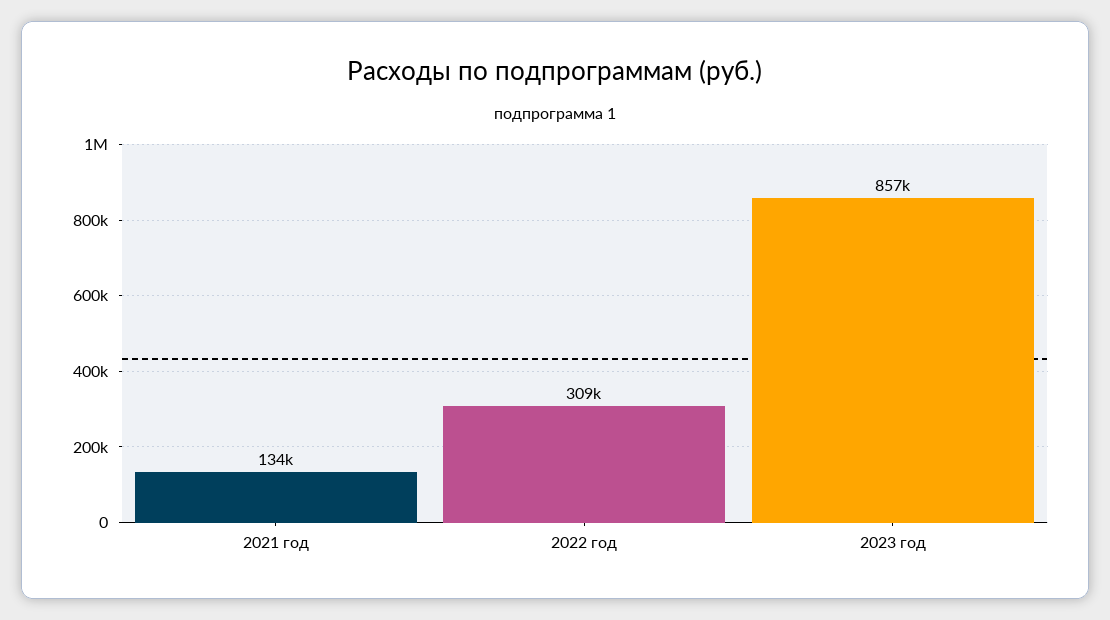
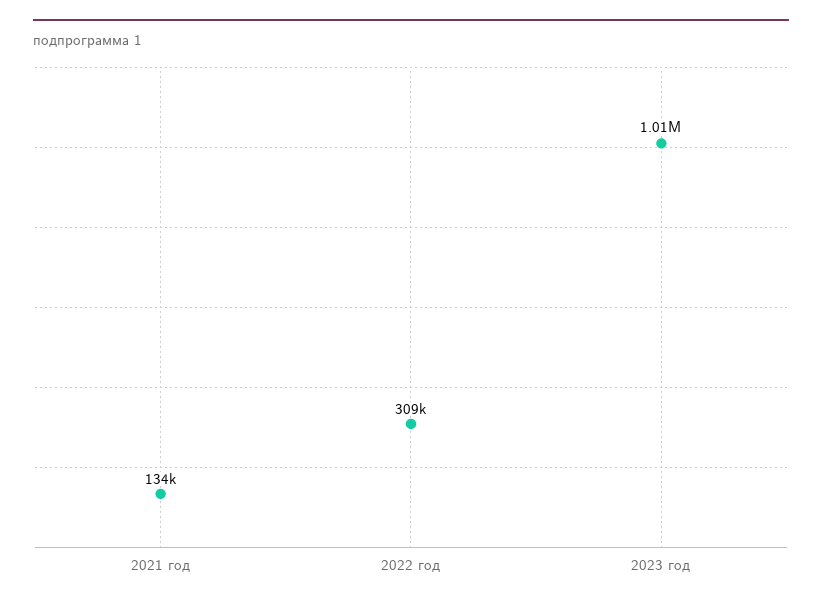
  {
    "2021 год": 134000,
    "2022 год": 309000,
-   "2023 год": 857000
+   "2023 год": 1010000
  }

